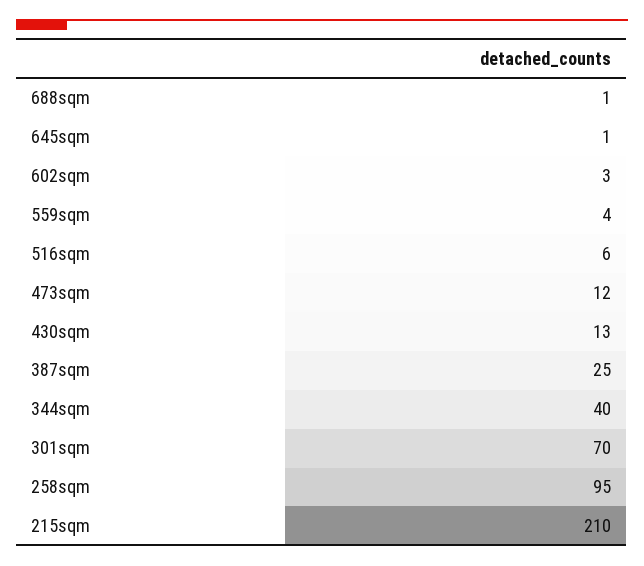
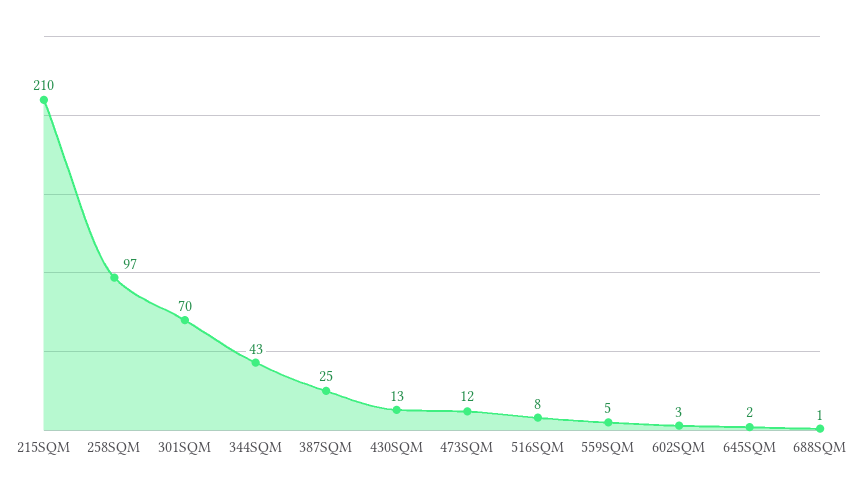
  {
    "688sqm": 1,
-   "645sqm": 1,
+   "645sqm": 2,
    "602sqm": 3,
-   "559sqm": 4,
+   "559sqm": 5,
-   "516sqm": 6,
+   "516sqm": 8,
    "473sqm": 12,
    "430sqm": 13,
    "387sqm": 25,
-   "344sqm": 40,
+   "344sqm": 43,
    "301sqm": 70,
-   "258sqm": 95,
+   "258sqm": 97,
    "215sqm": 210
  }

